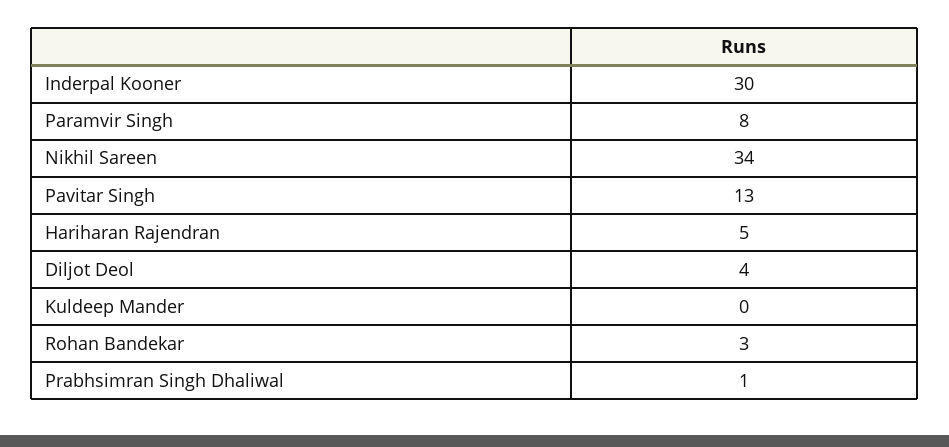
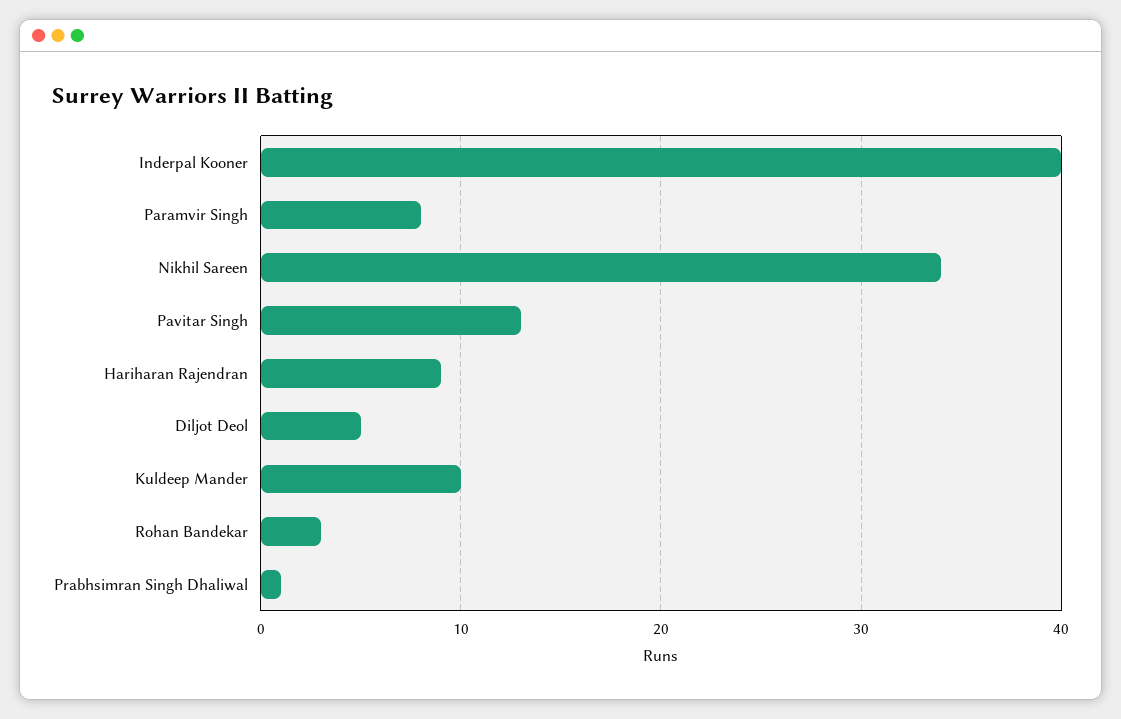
  {
-   "Inderpal Kooner": 30,
+   "Inderpal Kooner": 40,
    "Paramvir Singh": 8,
    "Nikhil Sareen": 34,
    "Pavitar Singh": 13,
-   "Hariharan Rajendran": 5,
+   "Hariharan Rajendran": 9,
-   "Diljot Deol": 4,
+   "Diljot Deol": 5,
-   "Kuldeep Mander": 0,
+   "Kuldeep Mander": 10,
    "Rohan Bandekar": 3,
    "Prabhsimran Singh Dhaliwal": 1
  }

